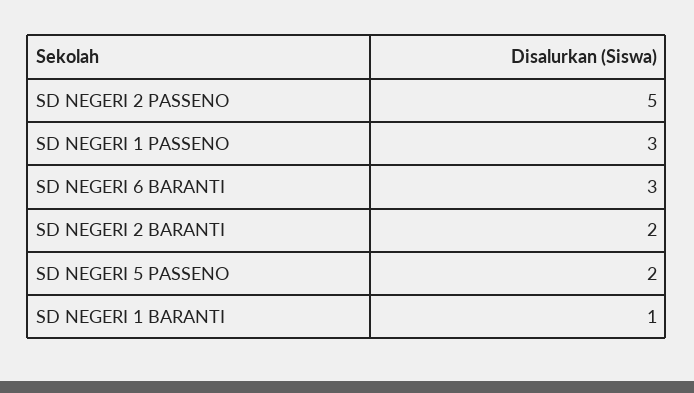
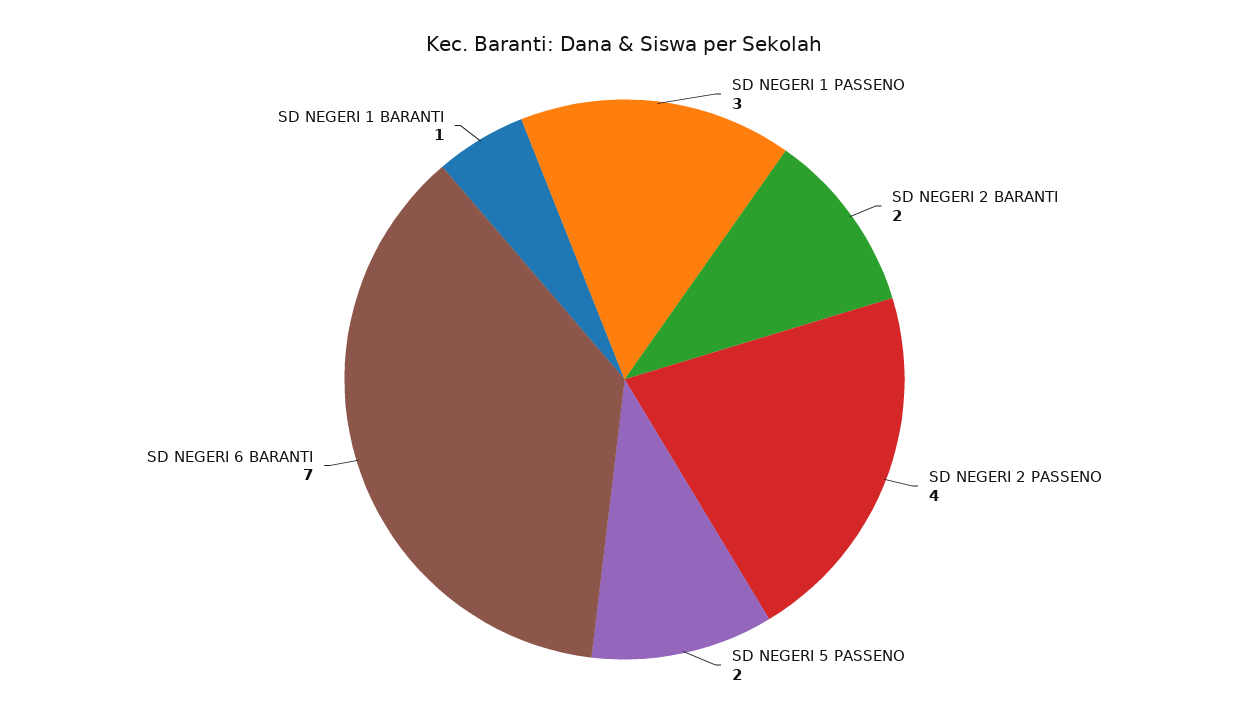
  {
-   "SD NEGERI 2 PASSENO": 5,
+   "SD NEGERI 2 PASSENO": 4,
    "SD NEGERI 1 PASSENO": 3,
-   "SD NEGERI 6 BARANTI": 3,
+   "SD NEGERI 6 BARANTI": 7,
    "SD NEGERI 2 BARANTI": 2,
    "SD NEGERI 5 PASSENO": 2,
    "SD NEGERI 1 BARANTI": 1
  }

